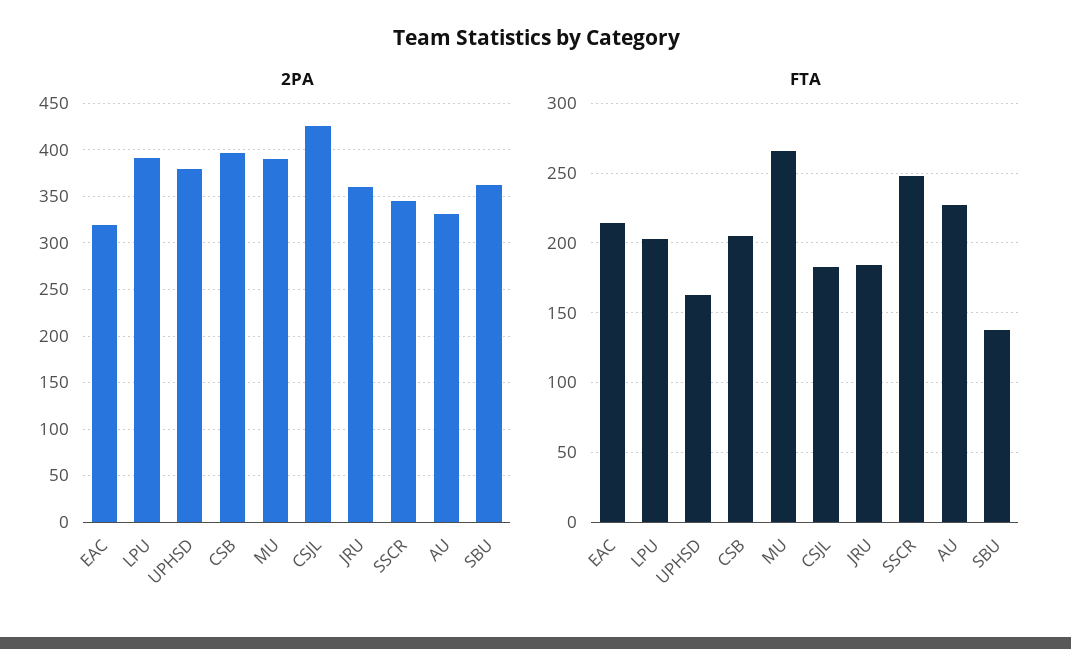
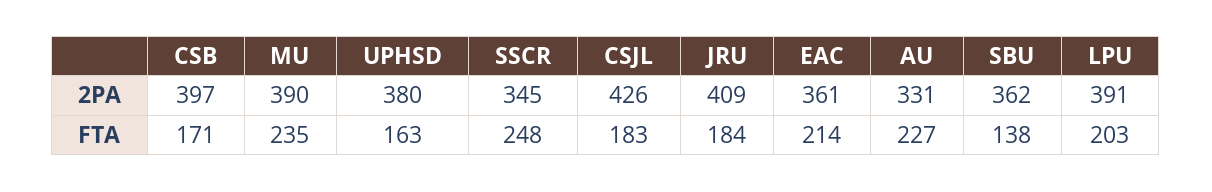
  {
    "2PA": {
-     "EAC": 320,
+     "EAC": 361,
      "LPU": 391,
      "UPHSD": 380,
      "CSB": 397,
      "MU": 390,
      "CSJL": 426,
-     "JRU": 360,
+     "JRU": 409,
      "SSCR": 345,
      "AU": 331,
      "SBU": 362
    },
    "FTA": {
      "EAC": 214,
      "LPU": 203,
      "UPHSD": 163,
-     "CSB": 205,
+     "CSB": 171,
-     "MU": 265,
+     "MU": 235,
      "CSJL": 183,
      "JRU": 184,
      "SSCR": 248,
      "AU": 227,
      "SBU": 138
    }
  }

